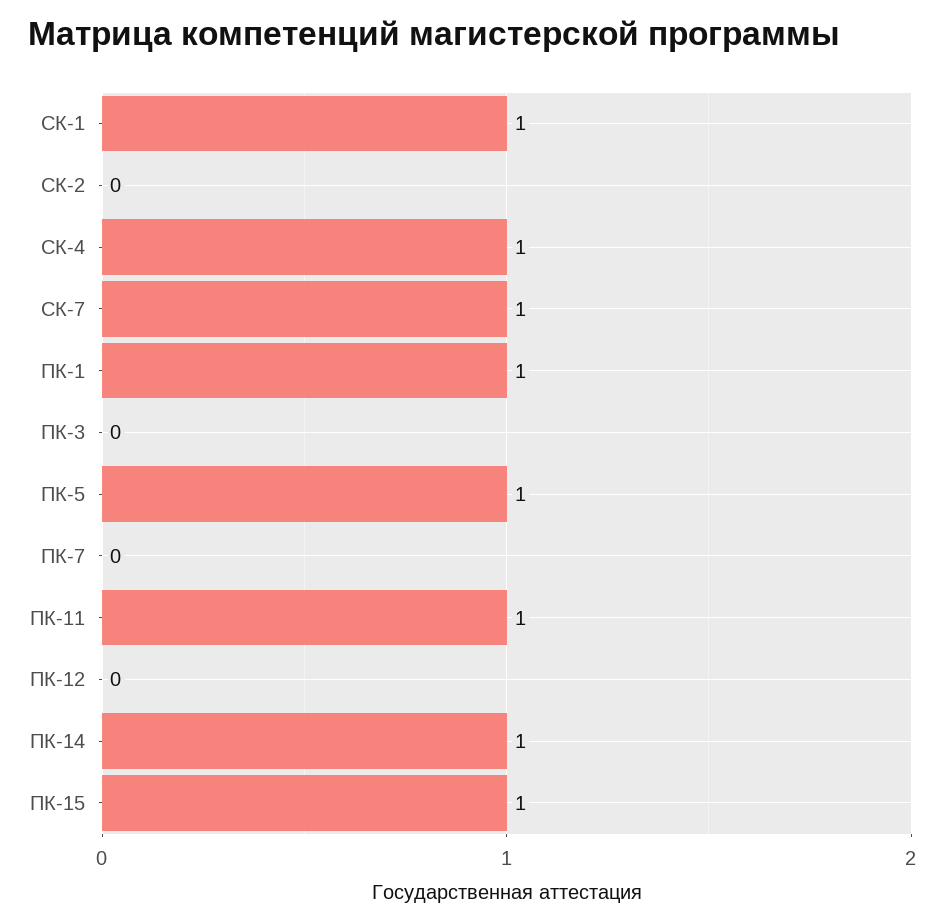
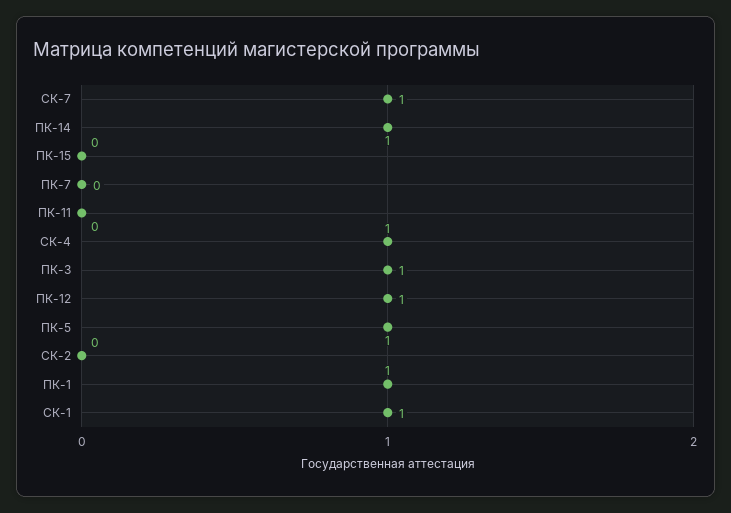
  {
    "СК-1": 1,
    "СК-2": 0,
    "СК-4": 1,
    "СК-7": 1,
    "ПК-1": 1,
-   "ПК-3": 0,
+   "ПК-3": 1,
    "ПК-5": 1,
    "ПК-7": 0,
-   "ПК-11": 1,
+   "ПК-11": 0,
-   "ПК-12": 0,
+   "ПК-12": 1,
    "ПК-14": 1,
-   "ПК-15": 1
+   "ПК-15": 0
  }

